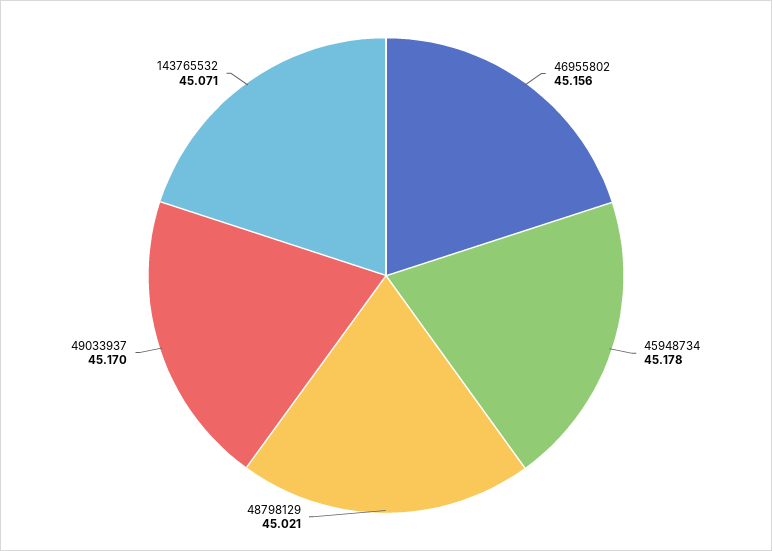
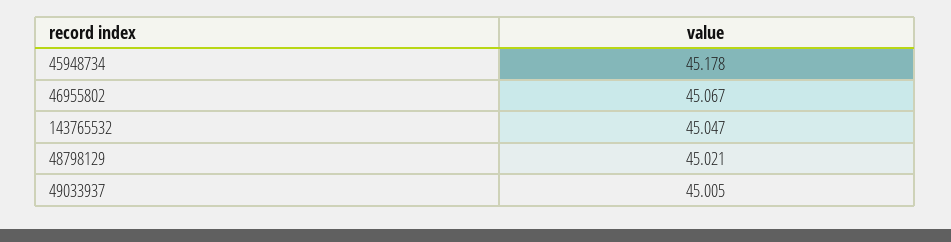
  {
-   "46955802": 45.156,
+   "46955802": 45.067,
    "45948734": 45.178,
    "48798129": 45.021,
-   "49033937": 45.17,
+   "49033937": 45.005,
-   "143765532": 45.071
+   "143765532": 45.047
  }

